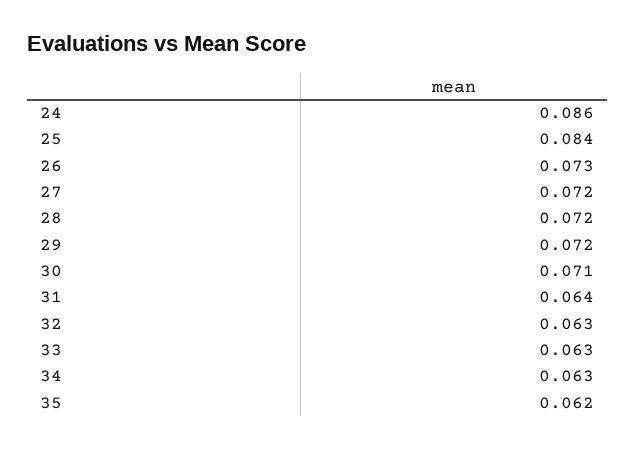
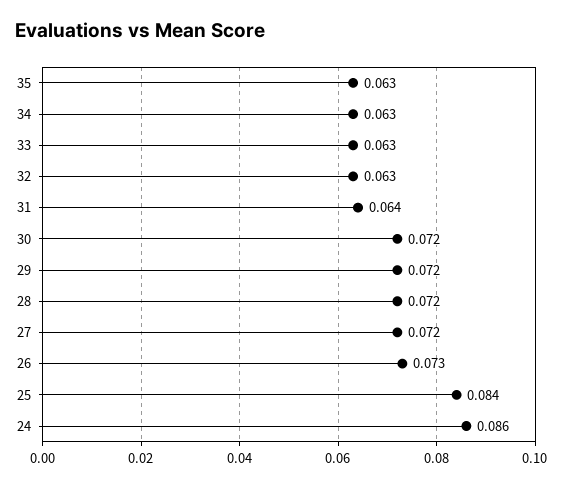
  {
    "24": 0.086,
    "25": 0.084,
    "26": 0.073,
    "27": 0.072,
    "28": 0.072,
    "29": 0.072,
-   "30": 0.071,
+   "30": 0.072,
    "31": 0.064,
    "32": 0.063,
    "33": 0.063,
    "34": 0.063,
-   "35": 0.062
+   "35": 0.063
  }

